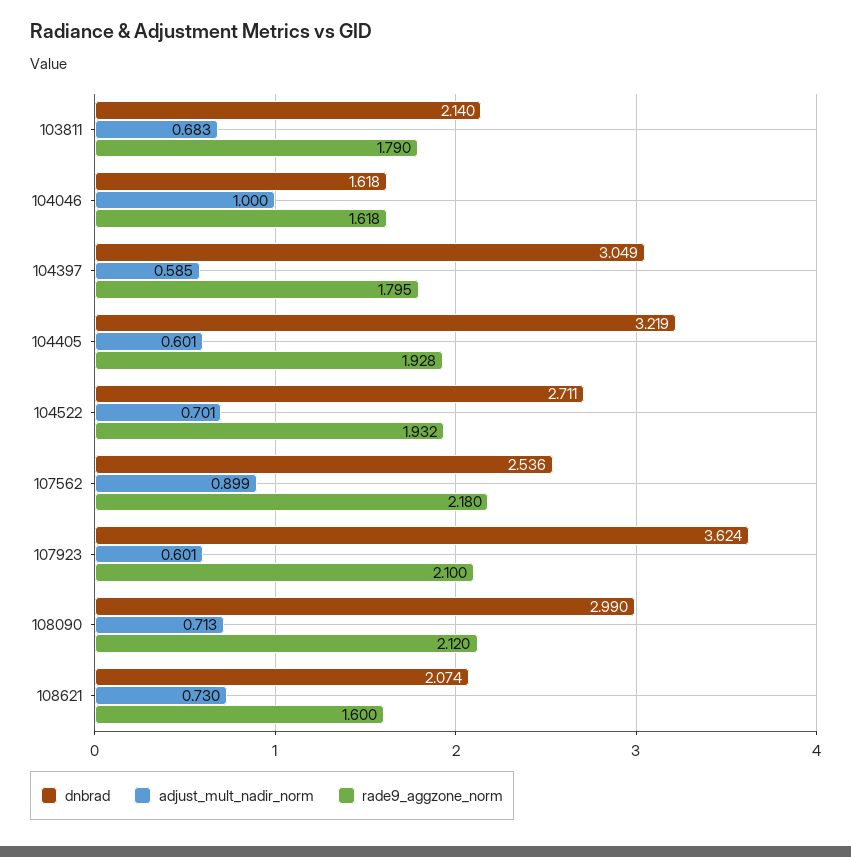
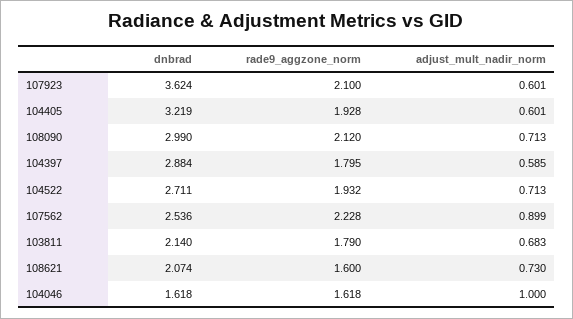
  {
    "dnbrad": {
      "103811": 2.14,
      "104046": 1.618,
-     "104397": 3.049,
+     "104397": 2.884,
      "104405": 3.219,
      "104522": 2.711,
      "107562": 2.536,
      "107923": 3.624,
      "108090": 2.99,
      "108621": 2.074
    },
    "adjust_mult_nadir_norm": {
      "103811": 0.683,
      "104046": 1,
      "104397": 0.585,
      "104405": 0.601,
-     "104522": 0.701,
+     "104522": 0.713,
      "107562": 0.899,
      "107923": 0.601,
      "108090": 0.713,
      "108621": 0.73
    },
    "rade9_aggzone_norm": {
      "103811": 1.79,
      "104046": 1.618,
      "104397": 1.795,
      "104405": 1.928,
      "104522": 1.932,
-     "107562": 2.18,
+     "107562": 2.228,
      "107923": 2.1,
      "108090": 2.12,
      "108621": 1.6
    }
  }

